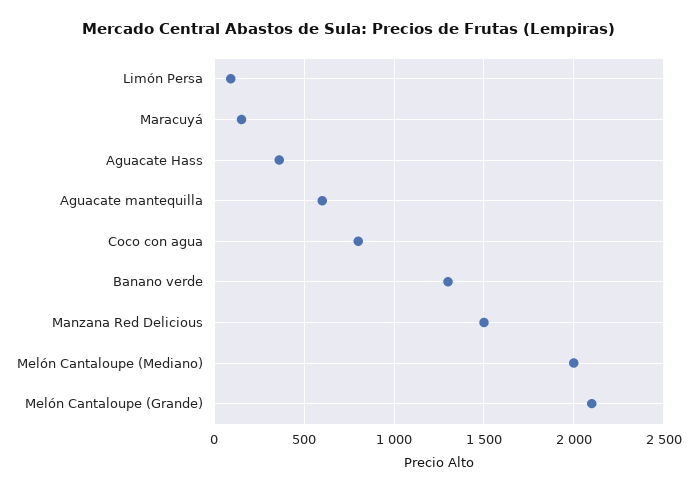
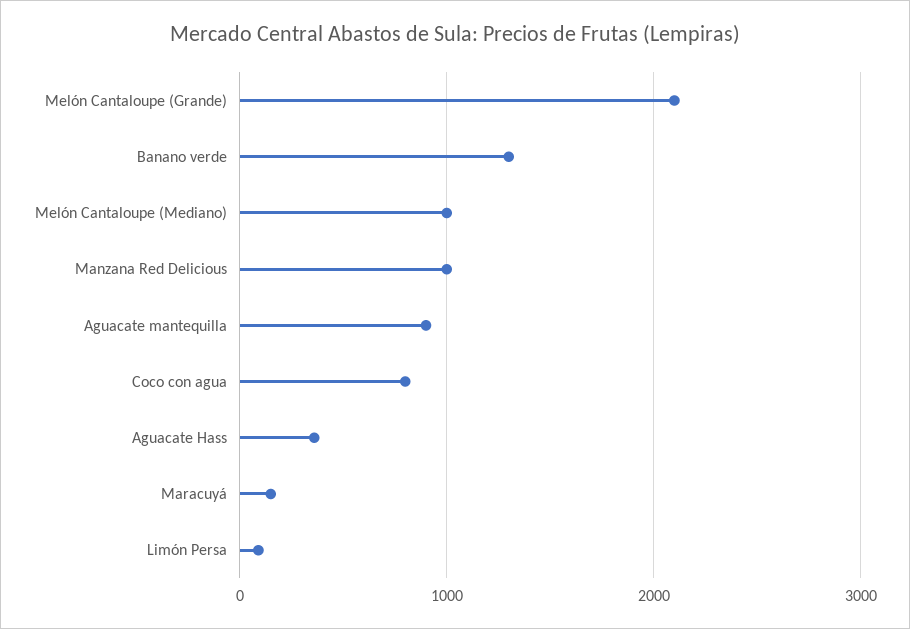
  {
    "Limón Persa": 100,
    "Maracuyá": 150,
    "Aguacate Hass": 350,
-   "Aguacate mantequilla": 600,
+   "Aguacate mantequilla": 900,
    "Coco con agua": 800,
    "Banano verde": 1300,
-   "Manzana Red Delicious": 1500,
+   "Manzana Red Delicious": 1000,
-   "Melón Cantaloupe (Mediano)": 2000,
+   "Melón Cantaloupe (Mediano)": 1000,
    "Melón Cantaloupe (Grande)": 2100
  }

